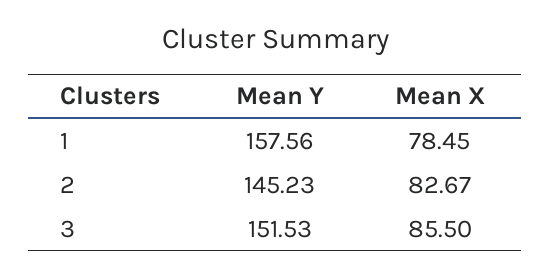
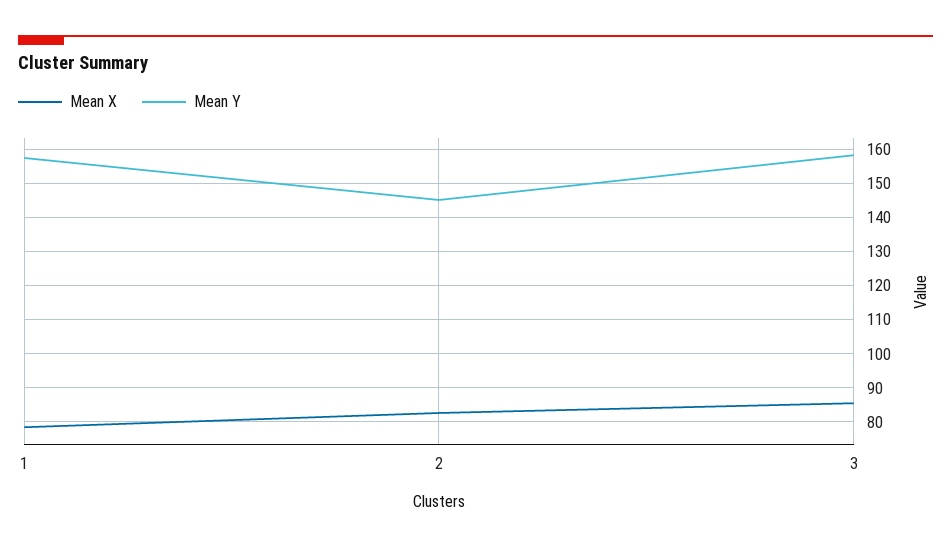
  {
    "Mean Y": {
      "1": 157.56,
      "2": 145.23,
-     "3": 151.53
+     "3": 158
    },
    "Mean X": {
      "1": 78.45,
      "2": 82.67,
      "3": 85.5
    }
  }

